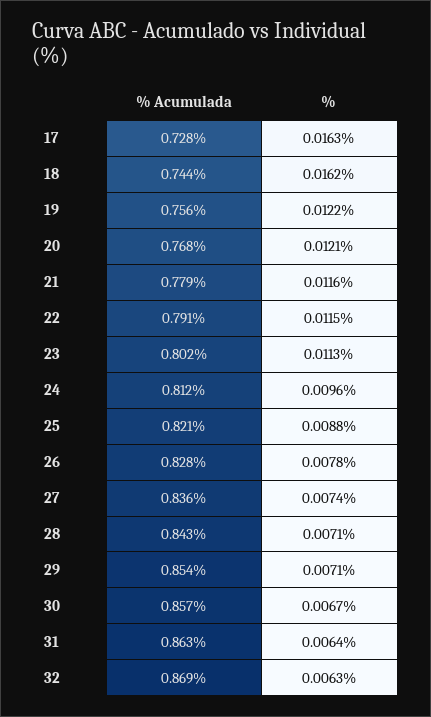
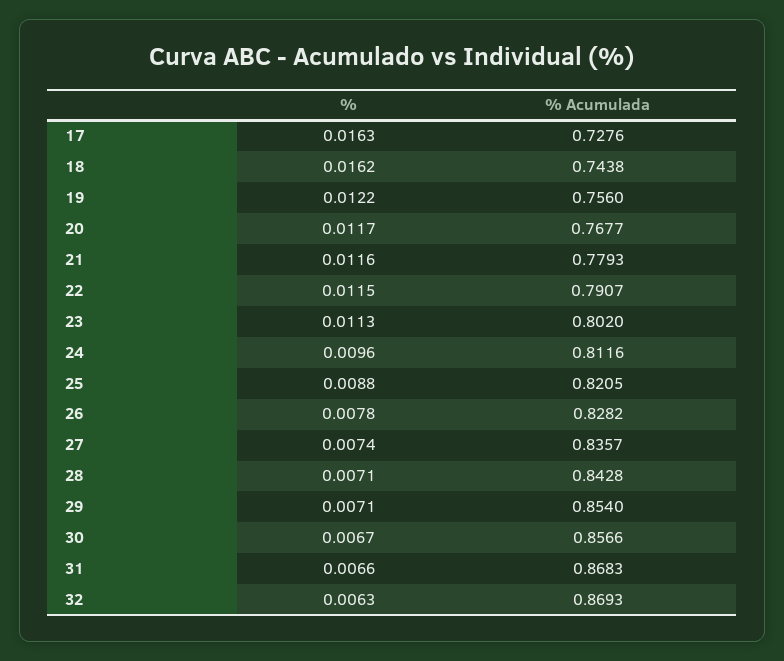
  {
    "% Acumulada": {
      "17": 0.7276,
      "18": 0.7438,
      "19": 0.756,
      "20": 0.7677,
      "21": 0.7793,
      "22": 0.7907,
      "23": 0.802,
      "24": 0.8116,
      "25": 0.8205,
      "26": 0.8282,
      "27": 0.8357,
      "28": 0.8428,
      "29": 0.854,
      "30": 0.8566,
-     "31": 0.863,
+     "31": 0.8683,
      "32": 0.8693
    },
    "%": {
      "17": 0.0163,
      "18": 0.0162,
      "19": 0.0122,
-     "20": 0.0121,
+     "20": 0.0117,
      "21": 0.0116,
      "22": 0.0115,
      "23": 0.0113,
      "24": 0.0096,
      "25": 0.0088,
      "26": 0.0078,
      "27": 0.0074,
      "28": 0.0071,
      "29": 0.0071,
      "30": 0.0067,
-     "31": 0.0064,
+     "31": 0.0066,
      "32": 0.0063
    }
  }

